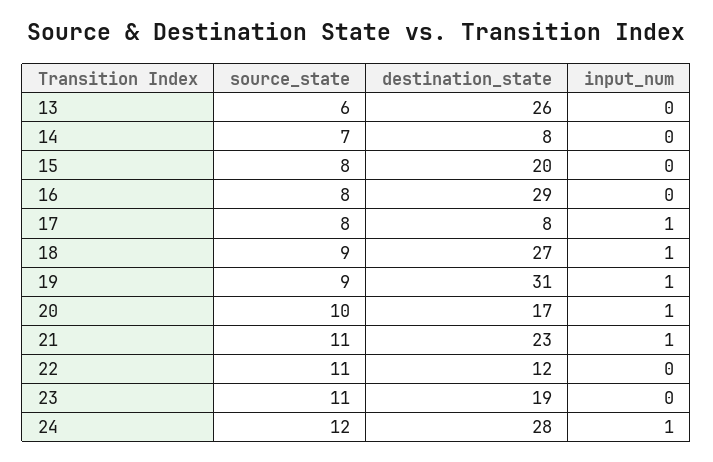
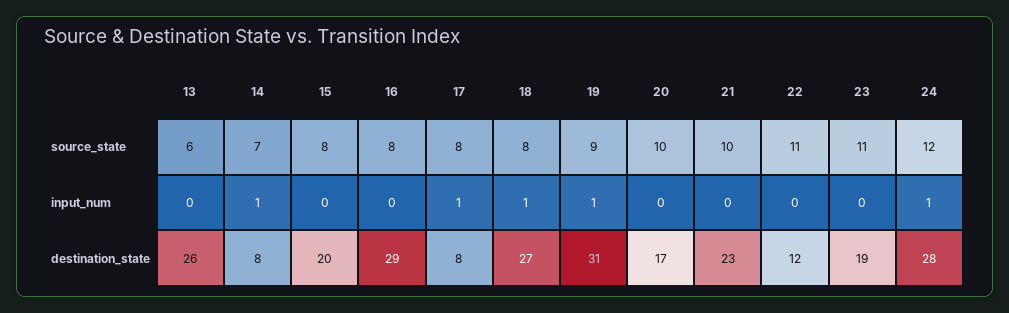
  {
    "source_state": {
      "13": 6,
      "14": 7,
      "15": 8,
      "16": 8,
      "17": 8,
-     "18": 9,
+     "18": 8,
      "19": 9,
      "20": 10,
-     "21": 11,
+     "21": 10,
      "22": 11,
      "23": 11,
      "24": 12
    },
    "destination_state": {
      "13": 26,
      "14": 8,
      "15": 20,
      "16": 29,
      "17": 8,
      "18": 27,
      "19": 31,
      "20": 17,
      "21": 23,
      "22": 12,
      "23": 19,
      "24": 28
    },
    "input_num": {
      "13": 0,
-     "14": 0,
+     "14": 1,
      "15": 0,
      "16": 0,
      "17": 1,
      "18": 1,
      "19": 1,
-     "20": 1,
+     "20": 0,
-     "21": 1,
+     "21": 0,
      "22": 0,
      "23": 0,
      "24": 1
    }
  }

